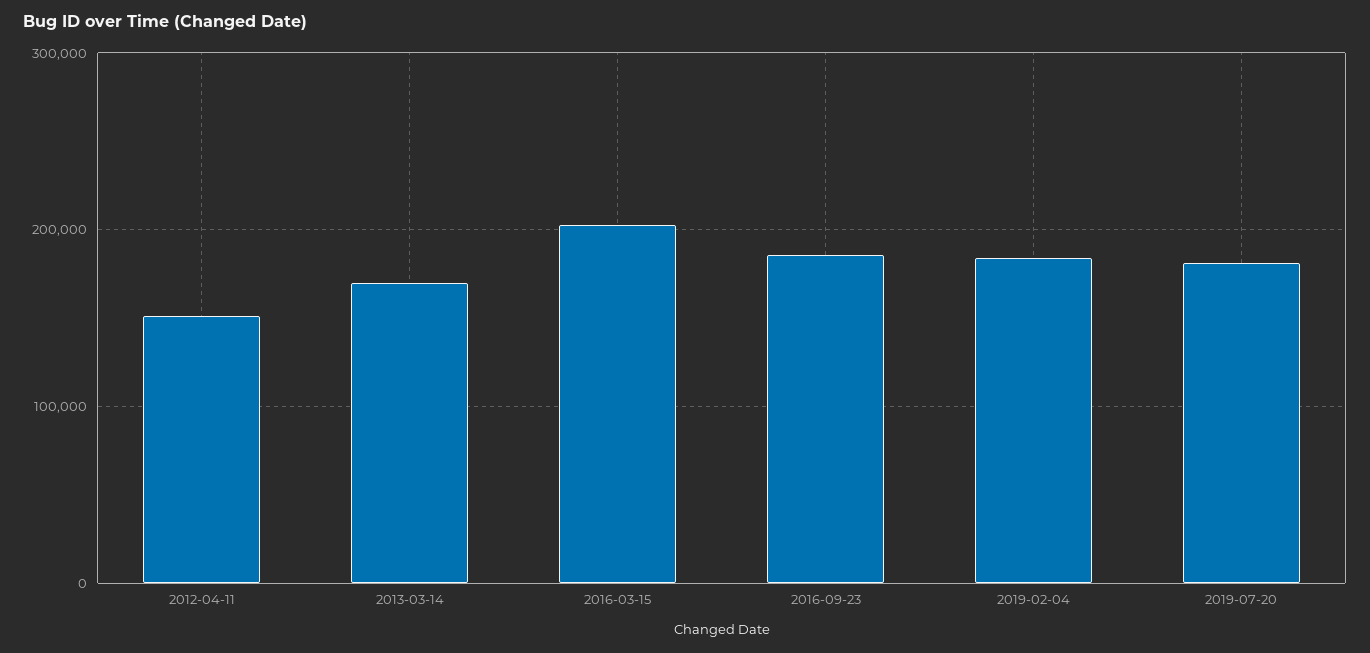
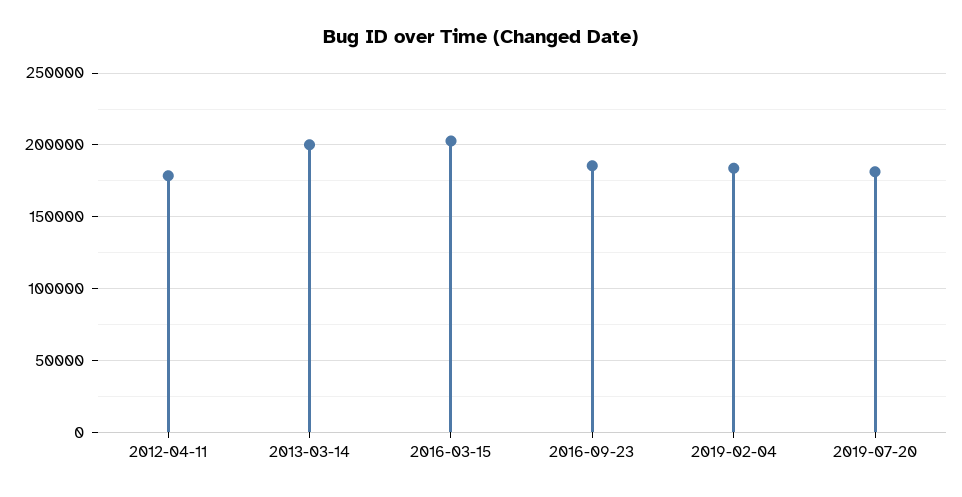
  {
-   "2012-04-11": 150000,
+   "2012-04-11": 180000,
-   "2013-03-14": 170000,
+   "2013-03-14": 200000,
    "2016-03-15": 205000,
    "2016-09-23": 185000,
    "2019-02-04": 185000,
    "2019-07-20": 180000
  }

